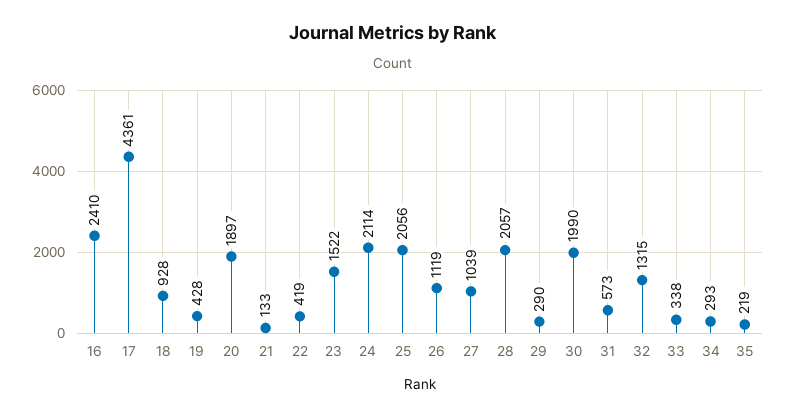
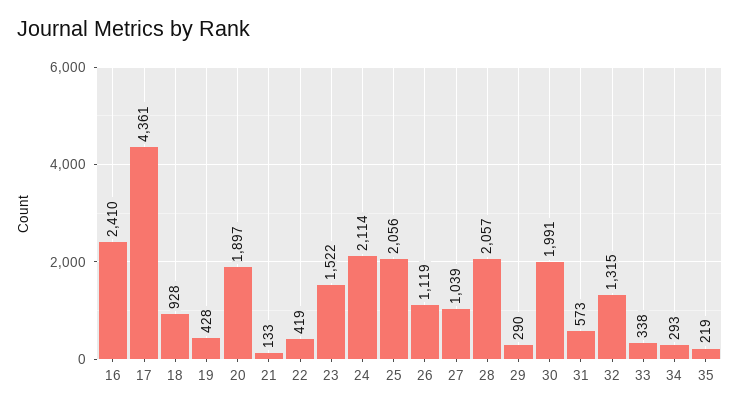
  {
    "16": 2410,
    "17": 4361,
    "18": 928,
    "19": 428,
    "20": 1897,
    "21": 133,
    "22": 419,
    "23": 1522,
    "24": 2114,
    "25": 2056,
    "26": 1119,
    "27": 1039,
    "28": 2057,
    "29": 290,
-   "30": 1990,
+   "30": 1991,
    "31": 573,
    "32": 1315,
    "33": 338,
    "34": 293,
    "35": 219
  }

